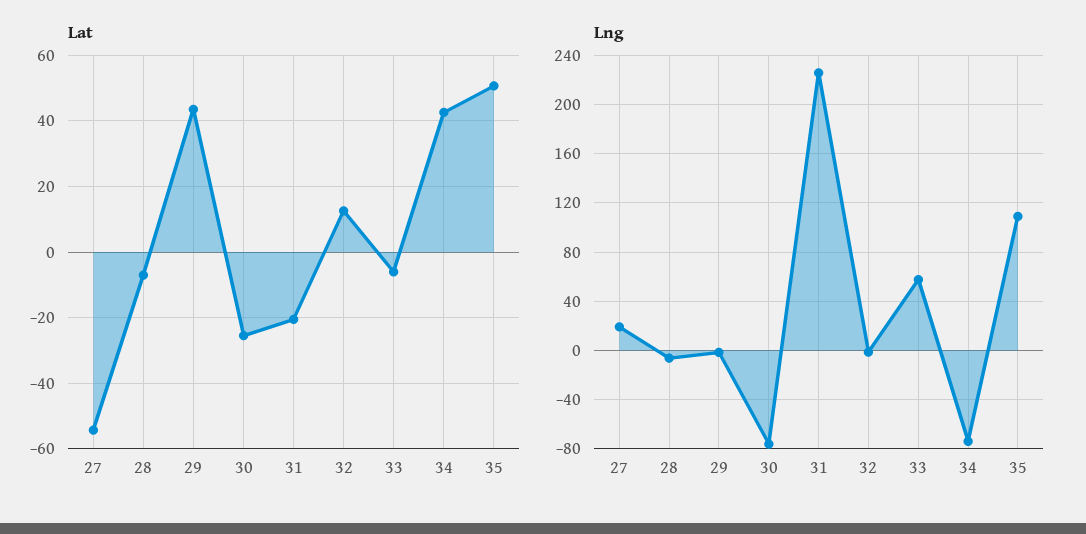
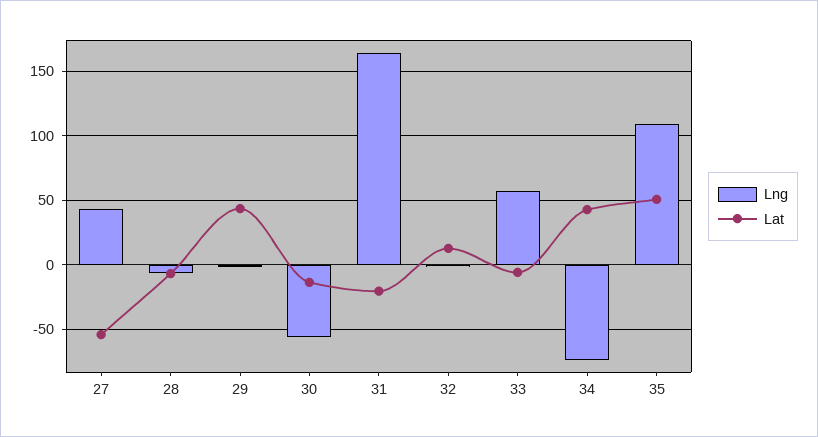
  {
    "Lat": {
      "27": -54,
      "28": -8,
      "29": 44,
-     "30": -26,
+     "30": -15,
      "31": -20,
      "32": 12,
      "33": -6,
      "34": 42,
      "35": 50
    },
    "Lng": {
-     "27": 20,
+     "27": 45,
      "28": -5,
      "29": 0,
-     "30": -75,
+     "30": -55,
-     "31": 225,
+     "31": 165,
      "32": 0,
      "33": 60,
      "34": -75,
      "35": 110
    }
  }

